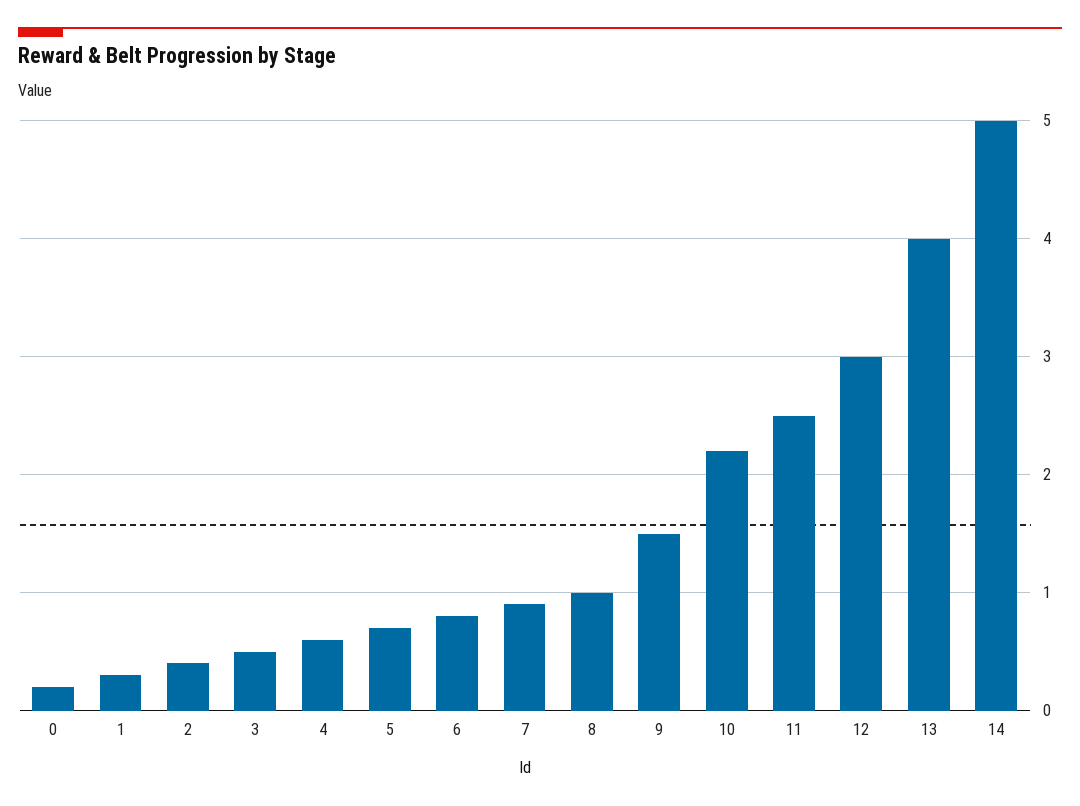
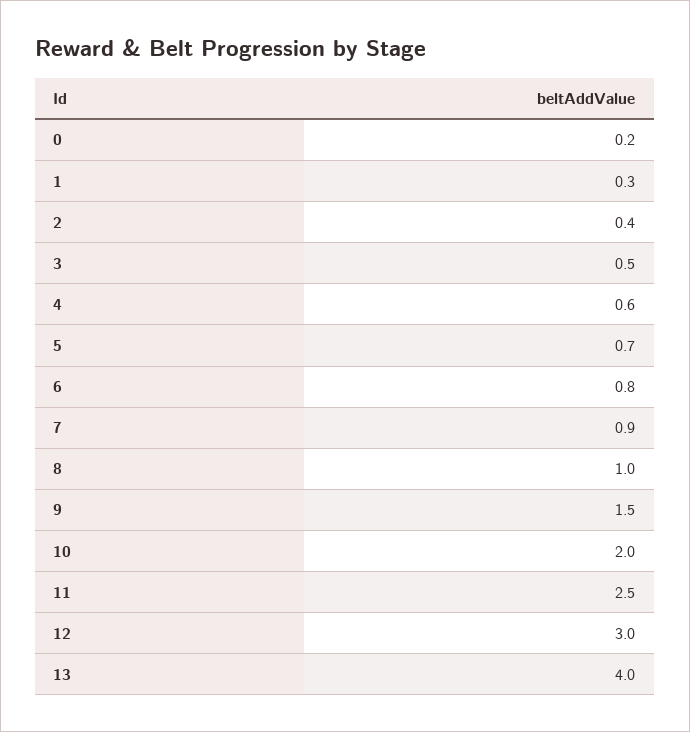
  {
    "0": 0.2,
    "1": 0.3,
    "2": 0.4,
    "3": 0.5,
    "4": 0.6,
    "5": 0.7,
    "6": 0.8,
    "7": 0.9,
    "8": 1,
    "9": 1.5,
-   "10": 2.2,
+   "10": 2,
    "11": 2.5,
    "12": 3,
-   "13": 4,
+   "13": 4
-   "14": 5
  }

